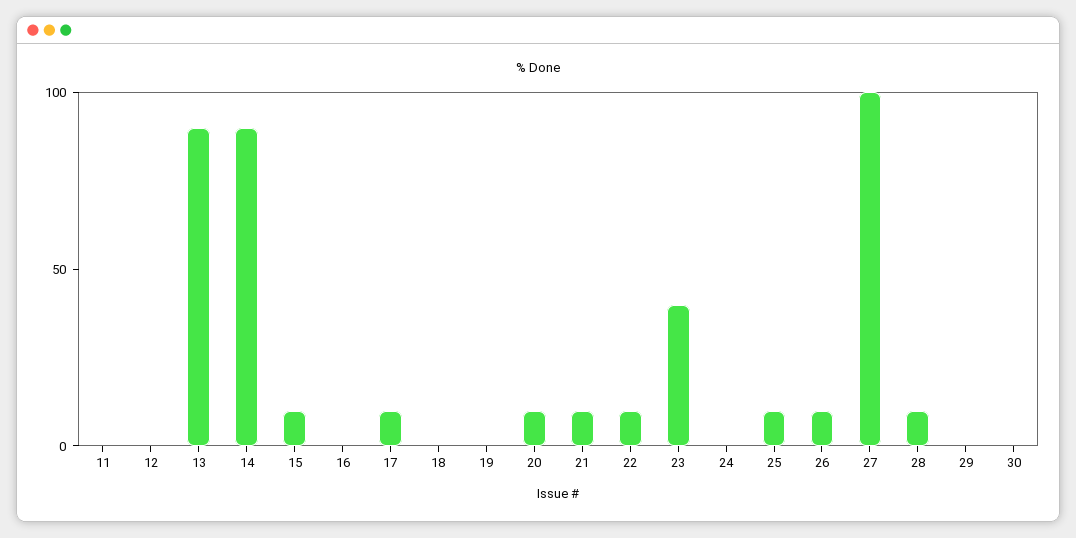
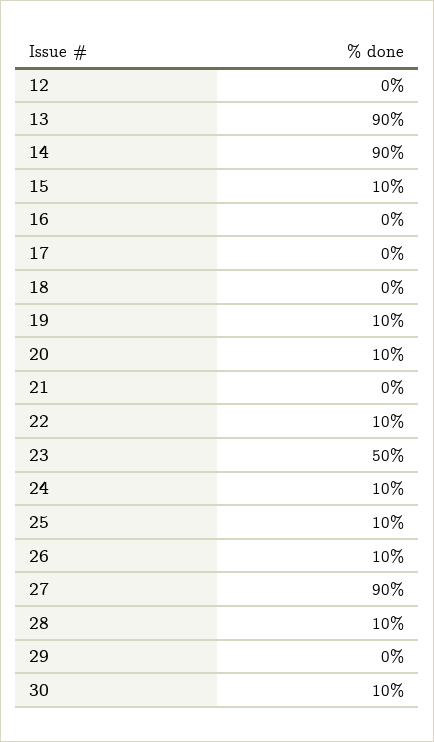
  {
-   "11": 0,
    "12": 0,
    "13": 90,
    "14": 90,
    "15": 10,
    "16": 0,
-   "17": 10,
+   "17": 0,
    "18": 0,
-   "19": 0,
+   "19": 10,
    "20": 10,
-   "21": 10,
+   "21": 0,
    "22": 10,
-   "23": 40,
+   "23": 50,
-   "24": 0,
+   "24": 10,
    "25": 10,
    "26": 10,
-   "27": 100,
+   "27": 90,
    "28": 10,
    "29": 0,
-   "30": 0
+   "30": 10
  }

